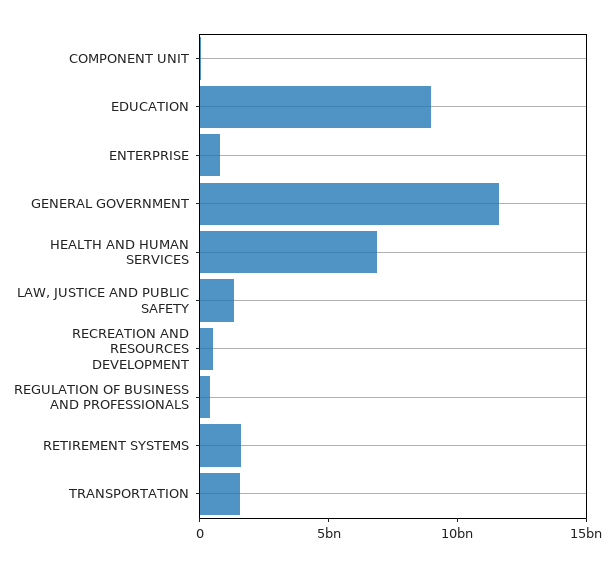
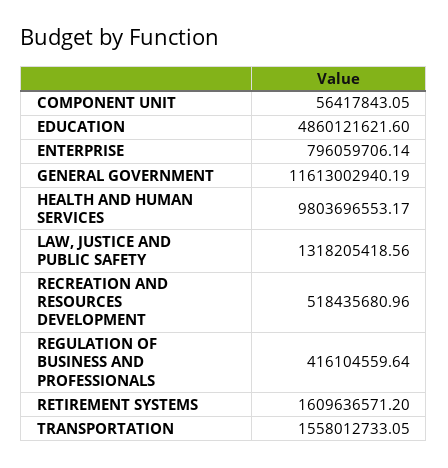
  {
    "COMPONENT UNIT": 56417843.05,
-   "EDUCATION": 9000000000,
+   "EDUCATION": 4860121621.6,
    "ENTERPRISE": 796059706.14,
    "GENERAL GOVERNMENT": 11613002940.19,
-   "HEALTH AND HUMAN SERVICES": 7000000000,
+   "HEALTH AND HUMAN SERVICES": 9803696553.17,
    "LAW, JUSTICE AND PUBLIC SAFETY": 1318205418.56,
    "RECREATION AND RESOURCES DEVELOPMENT": 518435680.96,
    "REGULATION OF BUSINESS AND PROFESSIONALS": 416104559.64,
    "RETIREMENT SYSTEMS": 1609636571.2,
    "TRANSPORTATION": 1558012733.05
  }

